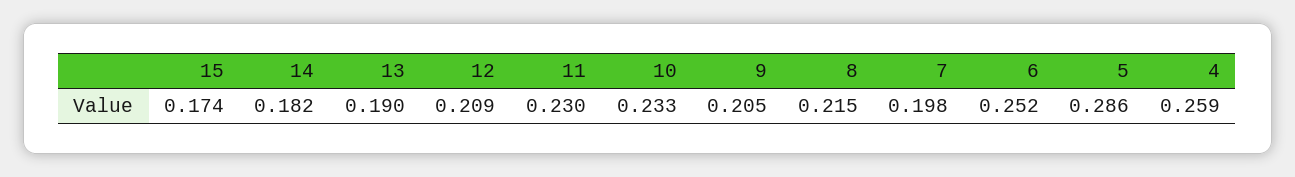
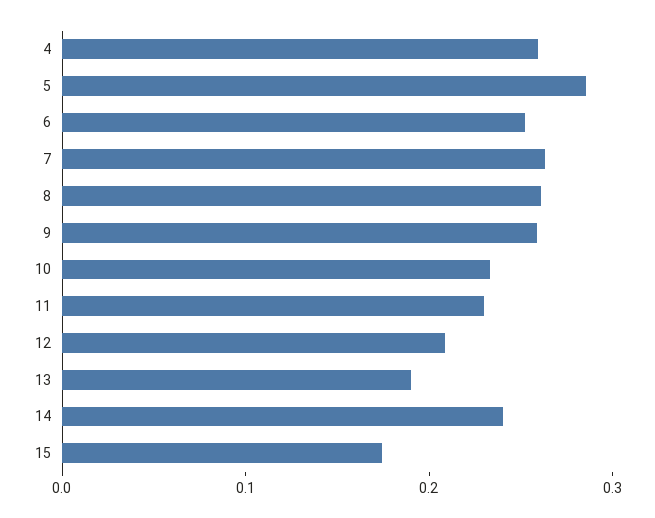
  {
    "15": 0.174,
-   "14": 0.182,
+   "14": 0.24,
    "13": 0.19,
    "12": 0.209,
    "11": 0.23,
    "10": 0.233,
-   "9": 0.205,
+   "9": 0.26,
-   "8": 0.215,
+   "8": 0.26,
-   "7": 0.198,
+   "7": 0.26,
    "6": 0.252,
    "5": 0.286,
    "4": 0.259
  }

